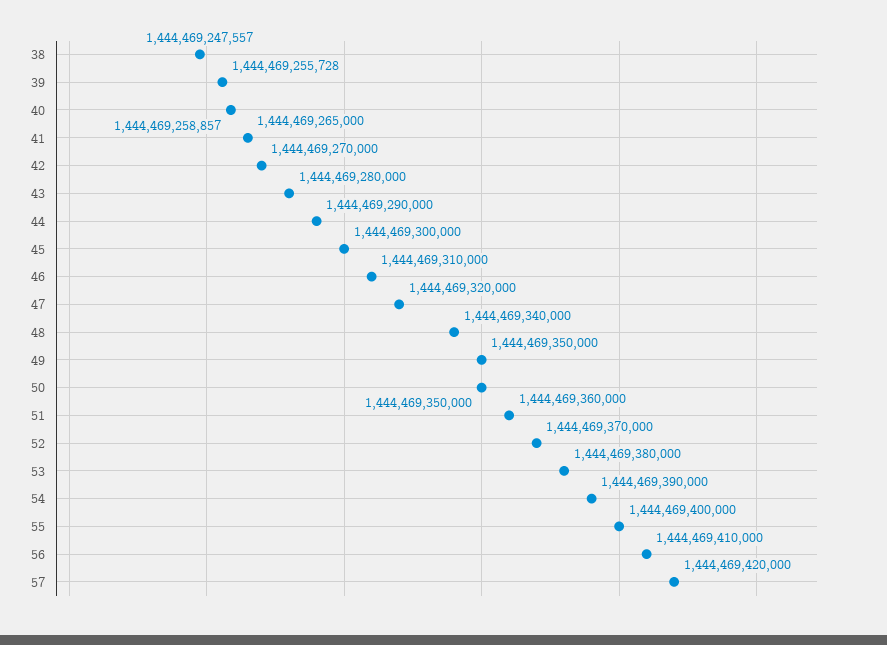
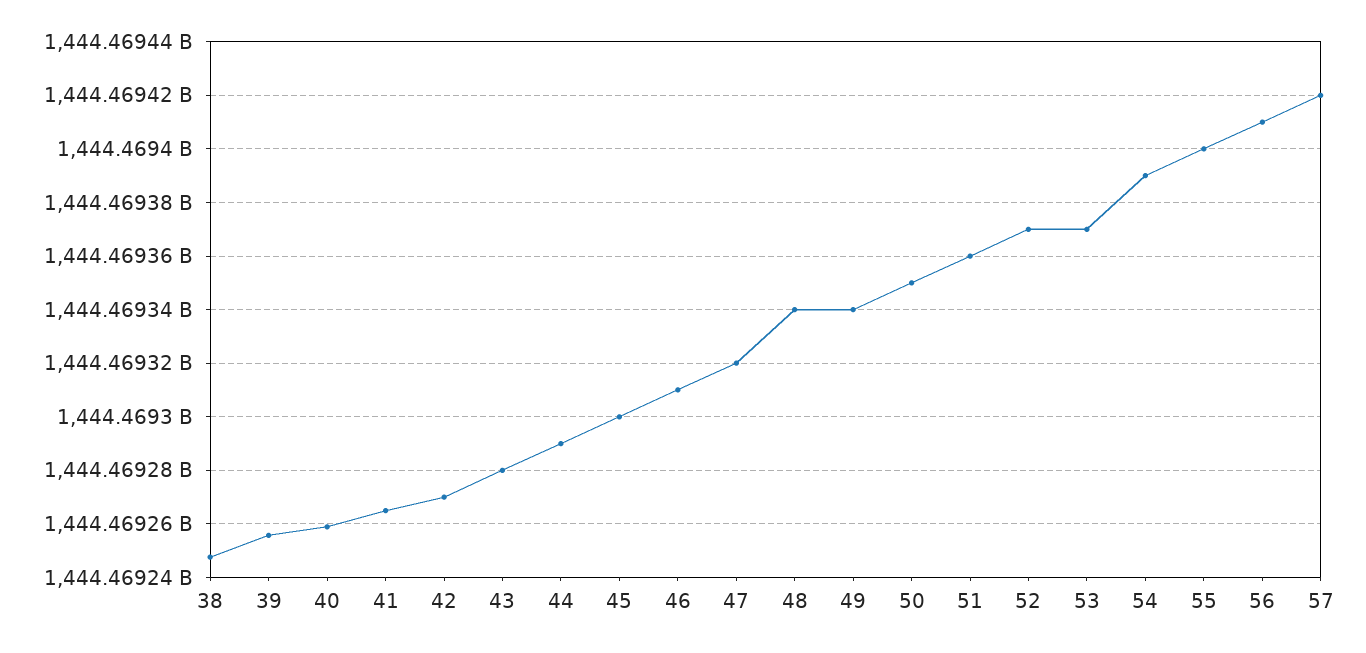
  {
    "38": 1444469247557,
    "39": 1444469255728,
    "40": 1444469258857,
    "41": 1444469265000,
    "42": 1444469270000,
    "43": 1444469280000,
    "44": 1444469290000,
    "45": 1444469300000,
    "46": 1444469310000,
    "47": 1444469320000,
    "48": 1444469340000,
-   "49": 1444469350000,
+   "49": 1444469340000,
    "50": 1444469350000,
    "51": 1444469360000,
    "52": 1444469370000,
-   "53": 1444469380000,
+   "53": 1444469370000,
    "54": 1444469390000,
    "55": 1444469400000,
    "56": 1444469410000,
    "57": 1444469420000
  }

